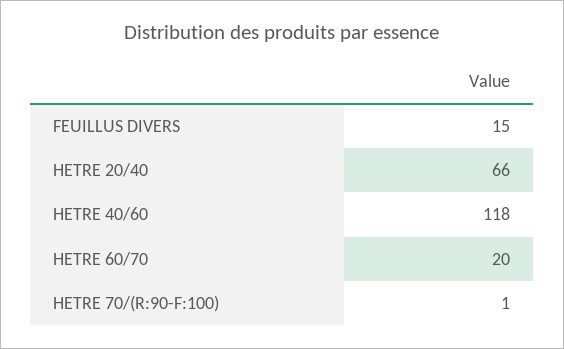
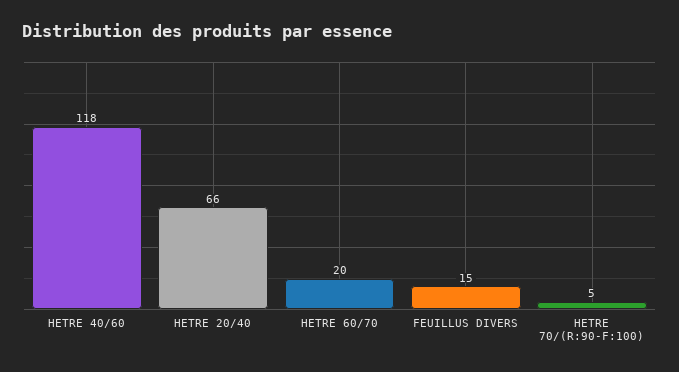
  {
    "FEUILLUS DIVERS": 15,
    "HETRE 20/40": 66,
    "HETRE 40/60": 118,
    "HETRE 60/70": 20,
-   "HETRE 70/(R:90-F:100)": 1
+   "HETRE 70/(R:90-F:100)": 5
  }

